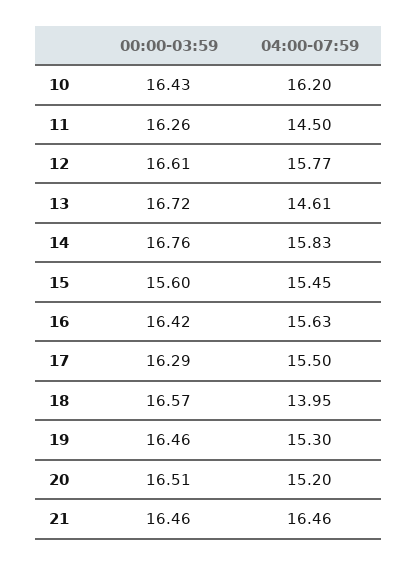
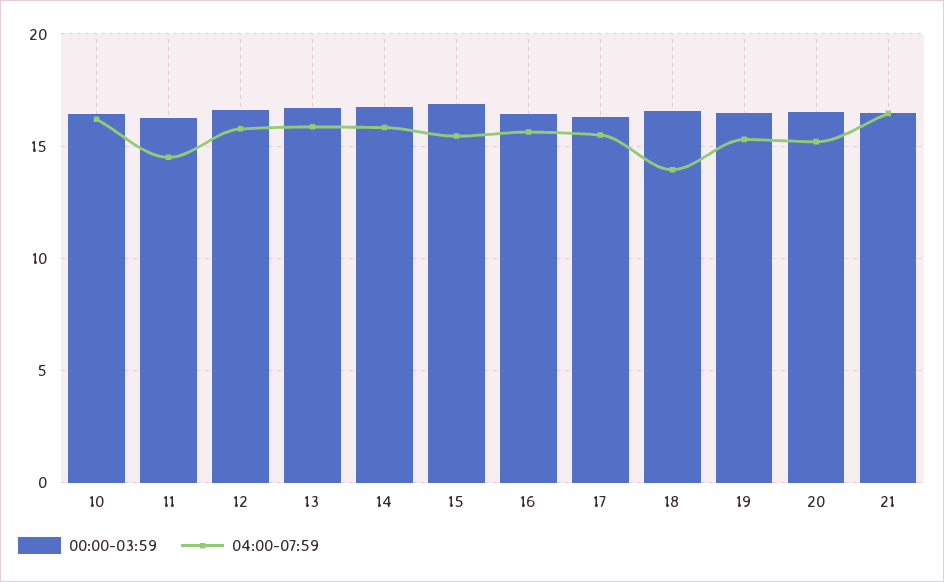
  {
    "00:00-03:59": {
      "10": 16.43,
      "11": 16.26,
      "12": 16.61,
      "13": 16.72,
      "14": 16.76,
-     "15": 15.6,
+     "15": 17,
      "16": 16.42,
      "17": 16.29,
      "18": 16.57,
      "19": 16.46,
      "20": 16.51,
      "21": 16.46
    },
    "04:00-07:59": {
      "10": 16.2,
      "11": 14.5,
      "12": 15.77,
-     "13": 14.61,
+     "13": 16,
      "14": 15.83,
      "15": 15.45,
      "16": 15.63,
      "17": 15.5,
      "18": 13.95,
      "19": 15.3,
      "20": 15.2,
      "21": 16.46
    }
  }

